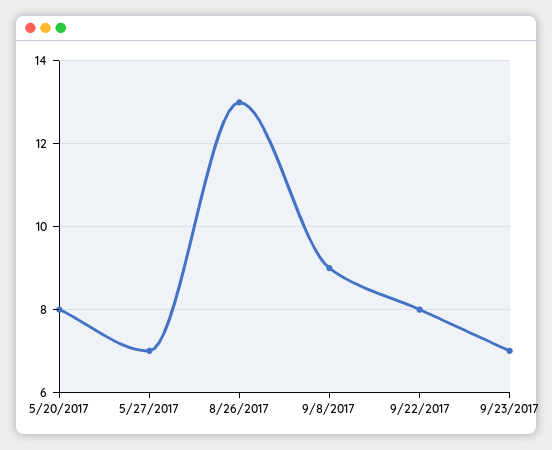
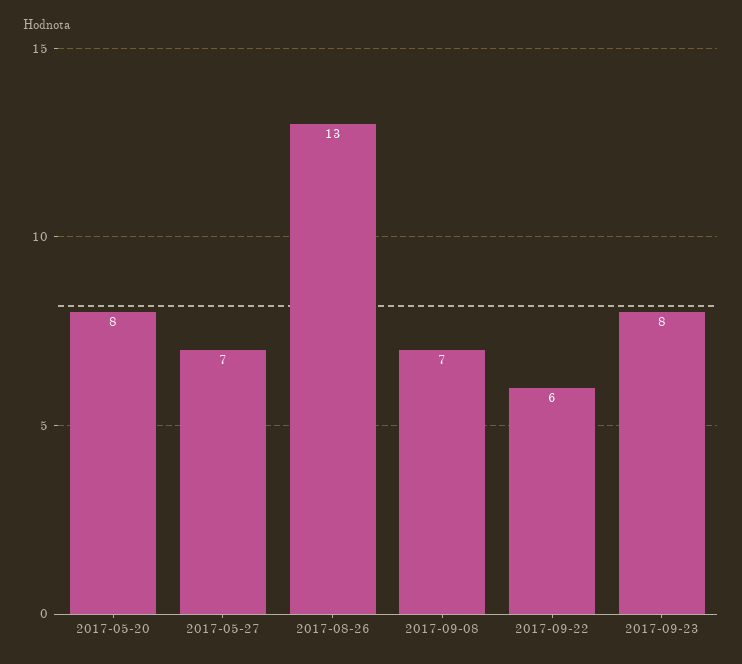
  {
    "5/20/2017": 8,
    "5/27/2017": 7,
    "8/26/2017": 13,
-   "9/8/2017": 9,
+   "9/8/2017": 7,
-   "9/22/2017": 8,
+   "9/22/2017": 6,
-   "9/23/2017": 7
+   "9/23/2017": 8
  }

